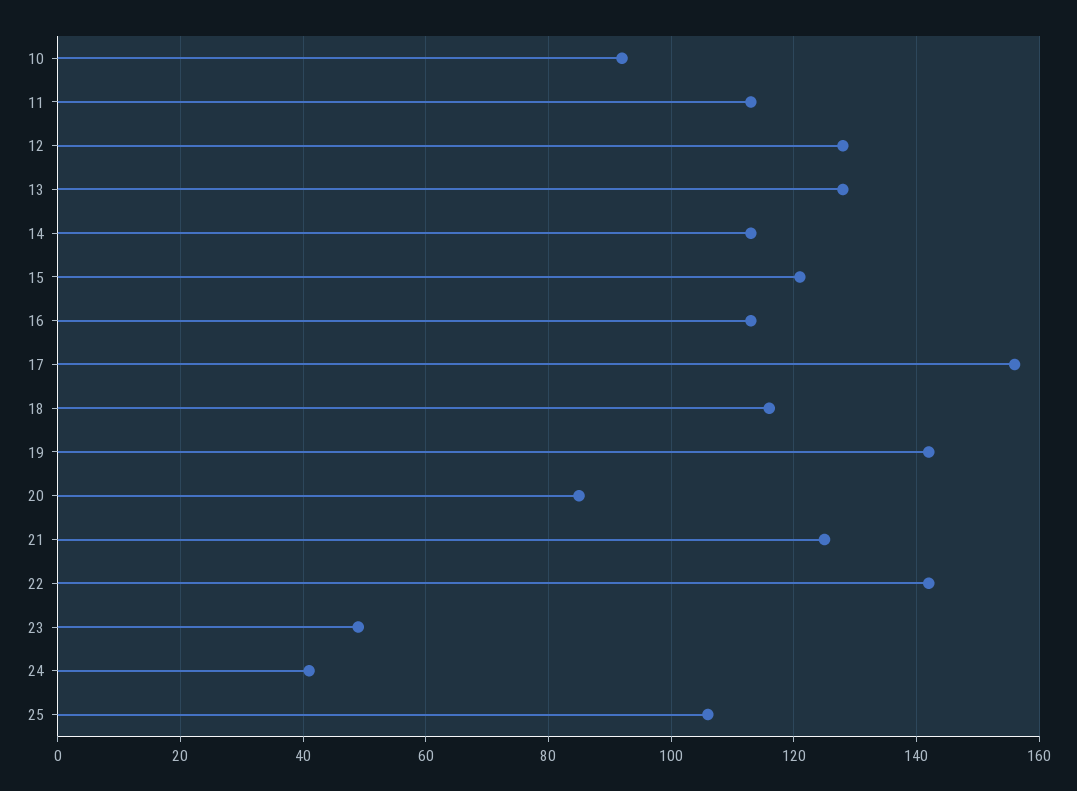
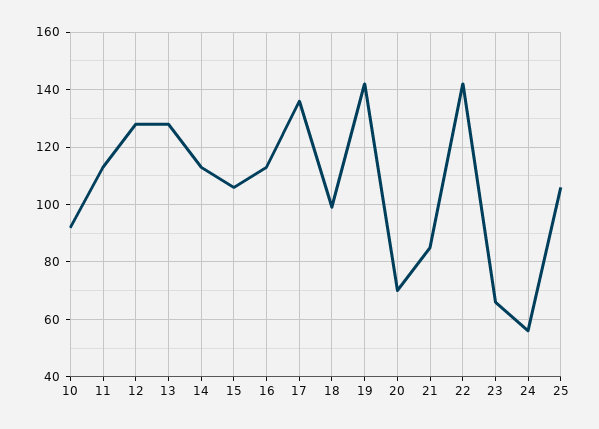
  {
    "10": 90,
    "11": 115,
    "12": 130,
    "13": 130,
    "14": 115,
-   "15": 120,
+   "15": 105,
    "16": 115,
-   "17": 155,
+   "17": 135,
-   "18": 115,
+   "18": 100,
    "19": 140,
-   "20": 85,
+   "20": 70,
-   "21": 125,
+   "21": 85,
    "22": 140,
-   "23": 50,
+   "23": 65,
-   "24": 40,
+   "24": 55,
    "25": 105
  }

